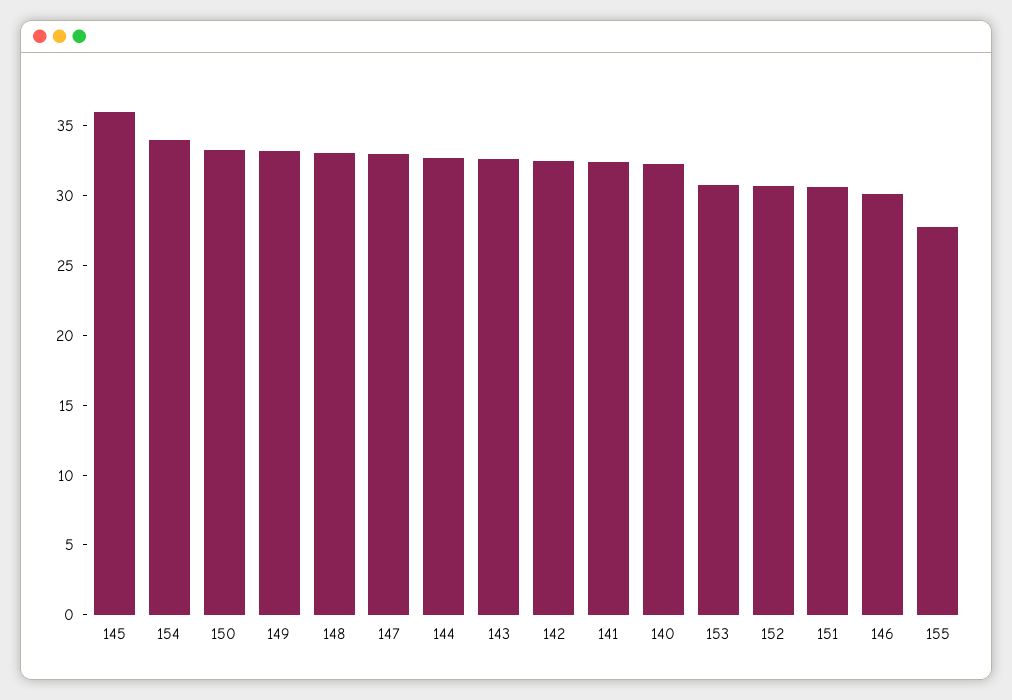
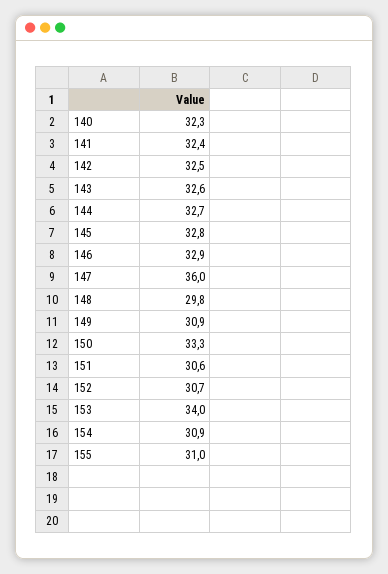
  {
-   "145": 36,
+   "145": 32.8,
-   "154": 34,
+   "154": 30.9,
    "150": 33.3,
-   "149": 33,
+   "149": 30.9,
-   "148": 33,
+   "148": 29.8,
-   "147": 33,
+   "147": 36,
    "144": 32.7,
    "143": 32.6,
    "142": 32.5,
    "141": 32.4,
    "140": 32.3,
-   "153": 31,
+   "153": 34,
    "152": 30.7,
    "151": 30.6,
-   "146": 30,
+   "146": 32.9,
-   "155": 28
+   "155": 31
  }

